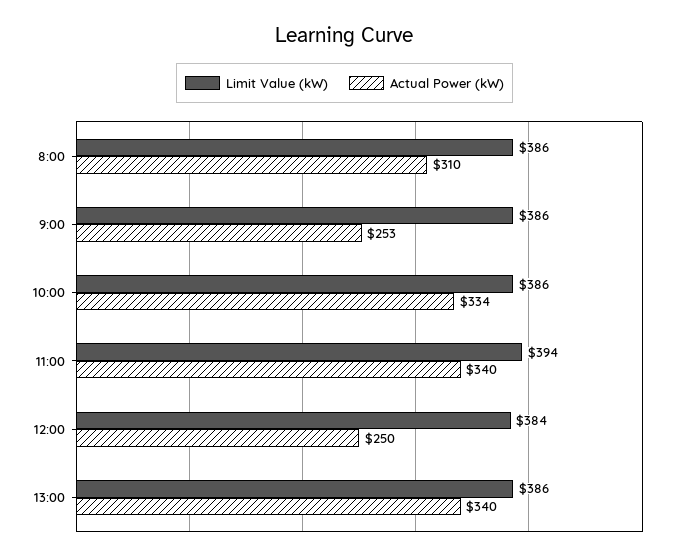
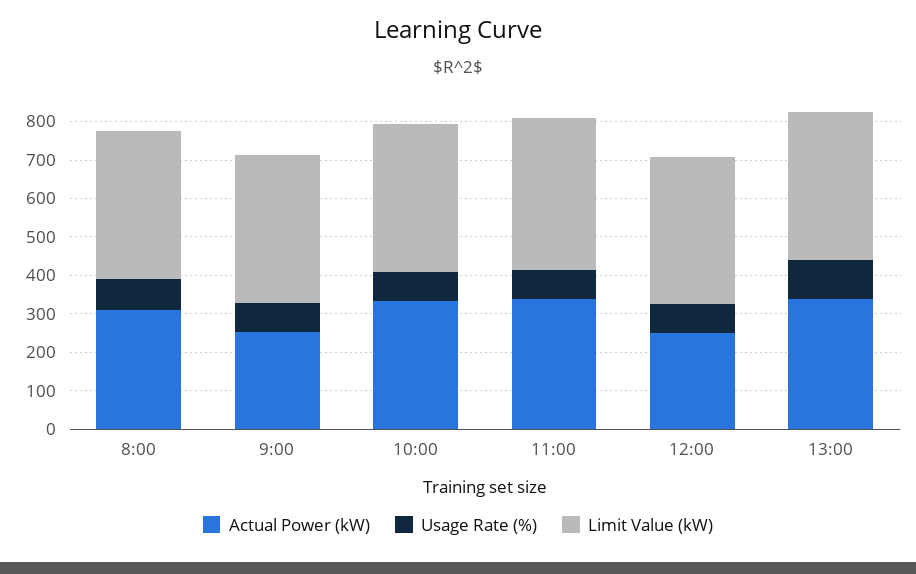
  {
    "Limit Value (kW)": {
      "8:00": 386,
      "9:00": 386,
      "10:00": 386,
      "11:00": 394,
      "12:00": 384,
      "13:00": 386
    },
    "Actual Power (kW)": {
      "8:00": 310,
      "9:00": 253,
      "10:00": 334,
      "11:00": 340,
      "12:00": 250,
      "13:00": 340
-   }
+   },
+   "Usage Rate (%)": {
+     "8:00": 75,
+     "9:00": 75,
+     "10:00": 75,
+     "11:00": 75,
+     "12:00": 75,
+     "13:00": 100
+   }
  }

